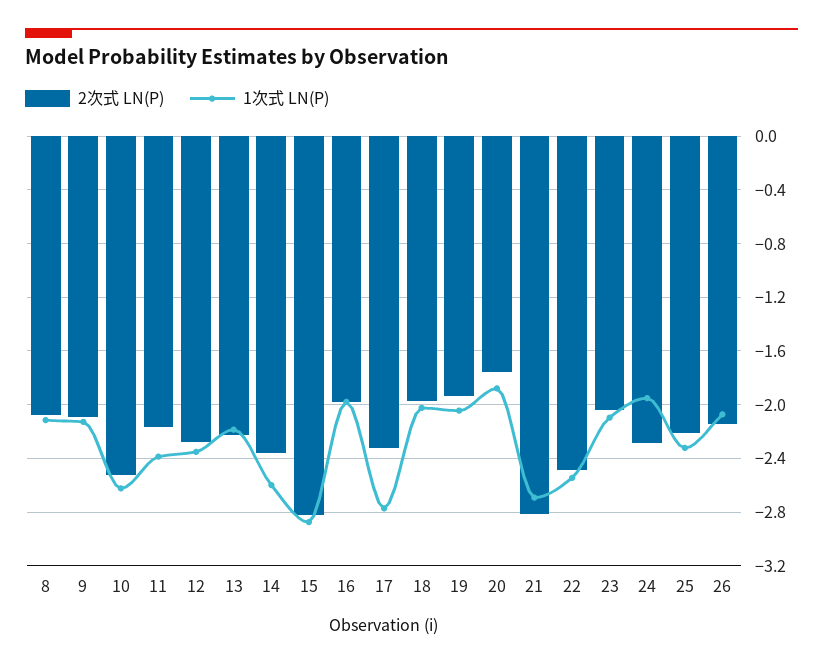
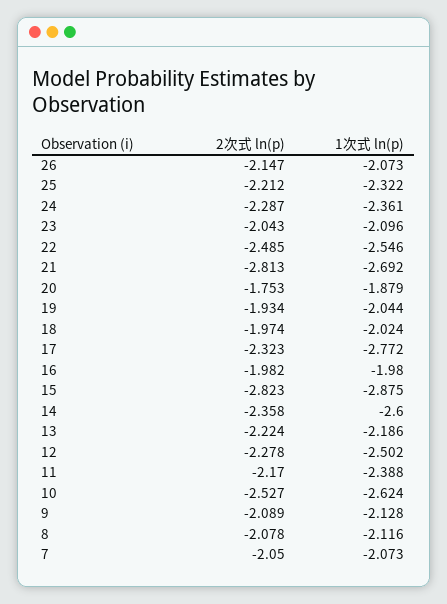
  {
    "2次式 LN(P)": {
      "8": -2.078,
      "9": -2.089,
      "10": -2.527,
      "11": -2.17,
      "12": -2.278,
      "13": -2.224,
      "14": -2.358,
      "15": -2.823,
      "16": -1.982,
      "17": -2.323,
      "18": -1.974,
      "19": -1.934,
      "20": -1.753,
      "21": -2.813,
      "22": -2.485,
      "23": -2.043,
      "24": -2.287,
      "25": -2.212,
-     "26": -2.147
+     "26": -2.147,
+     "7": -2.05
    },
    "1次式 LN(P)": {
      "8": -2.116,
      "9": -2.128,
      "10": -2.624,
      "11": -2.388,
-     "12": -2.35,
+     "12": -2.502,
      "13": -2.186,
      "14": -2.6,
      "15": -2.875,
      "16": -1.98,
      "17": -2.772,
      "18": -2.024,
      "19": -2.044,
      "20": -1.879,
      "21": -2.692,
      "22": -2.546,
      "23": -2.096,
-     "24": -1.95,
+     "24": -2.361,
      "25": -2.322,
-     "26": -2.073
+     "26": -2.073,
+     "7": -2.073
    }
  }

